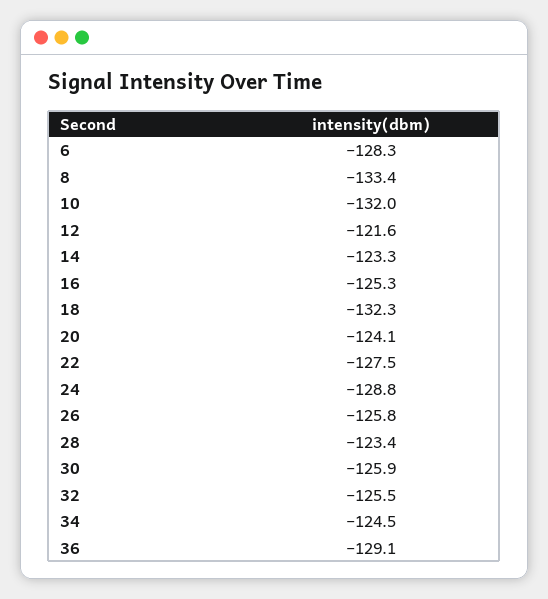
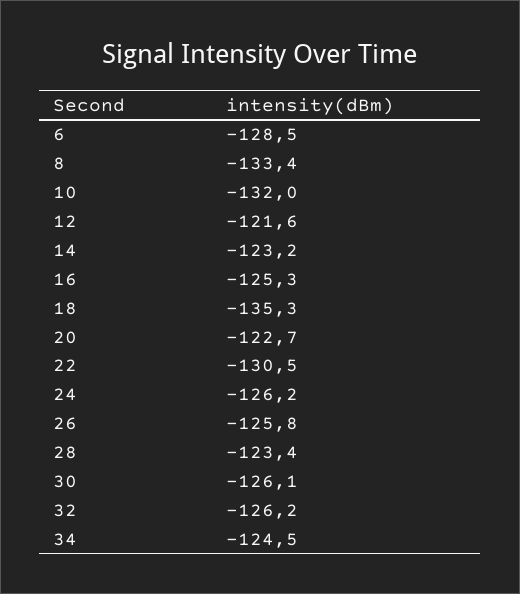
  {
-   "6": -128.3,
+   "6": -128.5,
    "8": -133.4,
    "10": -132,
    "12": -121.6,
-   "14": -123.3,
+   "14": -123.2,
    "16": -125.3,
-   "18": -132.3,
+   "18": -135.3,
-   "20": -124.1,
+   "20": -122.7,
-   "22": -127.5,
+   "22": -130.5,
-   "24": -128.8,
+   "24": -126.2,
    "26": -125.8,
    "28": -123.4,
-   "30": -125.9,
+   "30": -126.1,
-   "32": -125.5,
+   "32": -126.2,
-   "34": -124.5,
+   "34": -124.5
-   "36": -129.1
  }

